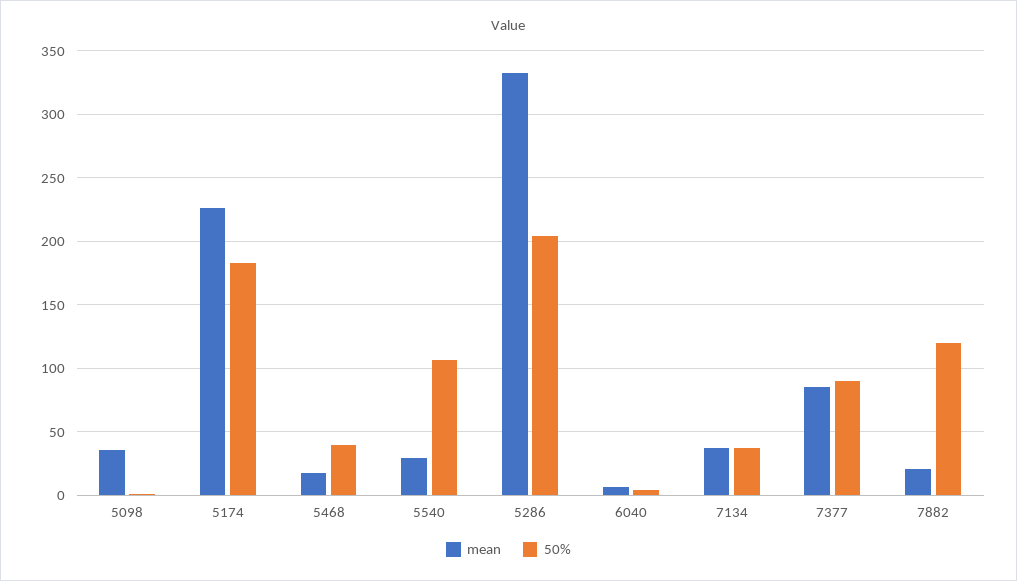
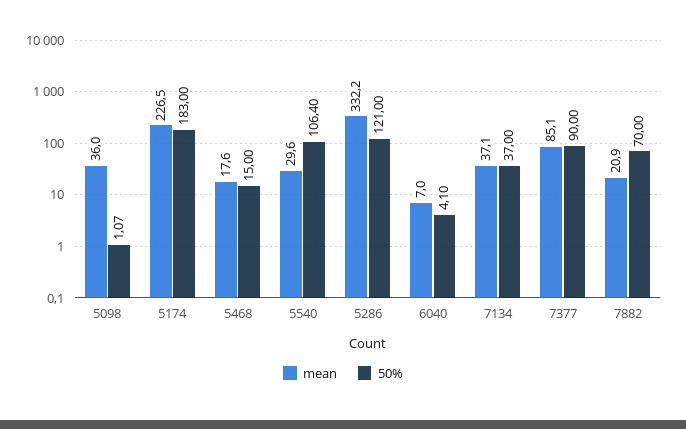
  {
    "mean": {
      "5098": 36,
      "5174": 226.5,
      "5468": 17.6,
      "5540": 29.6,
      "5286": 332.2,
      "6040": 7,
      "7134": 37.1,
      "7377": 85.1,
      "7882": 20.9
    },
    "50%": {
      "5098": 1.07,
      "5174": 183,
-     "5468": 40,
+     "5468": 15,
      "5540": 106.4,
-     "5286": 205,
+     "5286": 121,
      "6040": 4.1,
      "7134": 37,
      "7377": 90,
-     "7882": 120
+     "7882": 70
    }
  }

